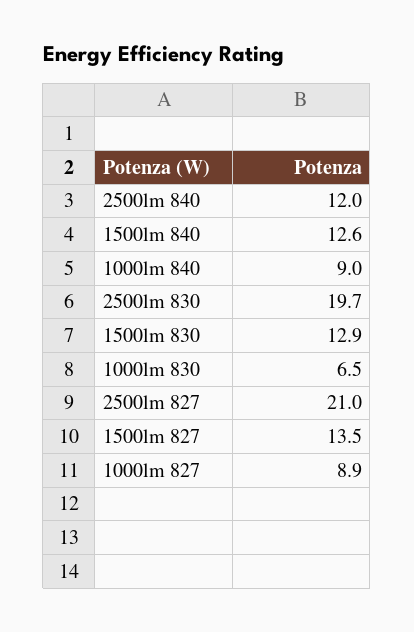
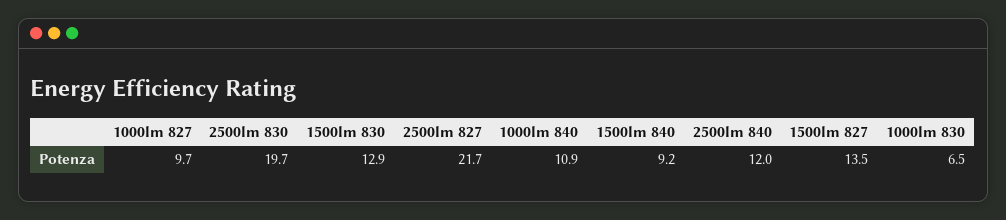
  {
    "2500lm 840": 12,
-   "1500lm 840": 12.6,
+   "1500lm 840": 9.2,
-   "1000lm 840": 9,
+   "1000lm 840": 10.9,
    "2500lm 830": 19.7,
    "1500lm 830": 12.9,
    "1000lm 830": 6.5,
-   "2500lm 827": 21,
+   "2500lm 827": 21.7,
    "1500lm 827": 13.5,
-   "1000lm 827": 8.9
+   "1000lm 827": 9.7
  }

